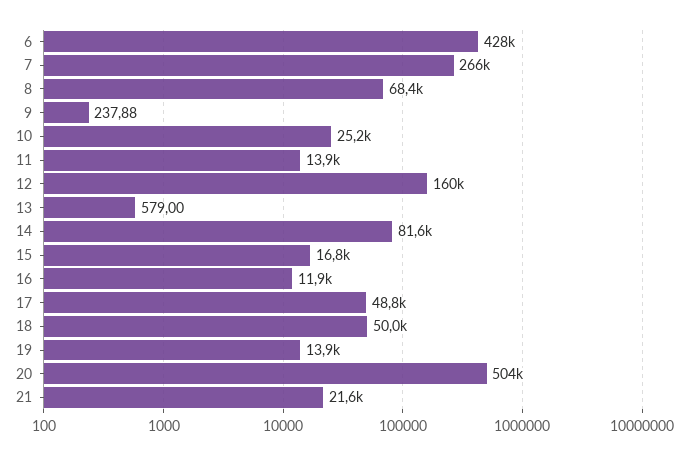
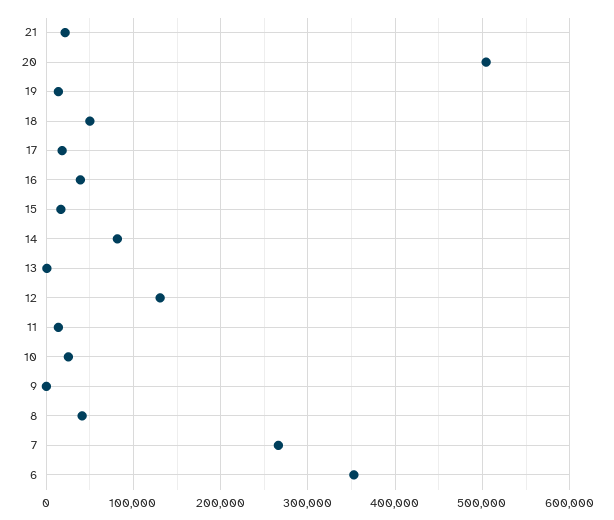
  {
-   "6": 428000,
+   "6": 350000,
    "7": 266000,
-   "8": 68400,
+   "8": 40000,
    "9": 237.88,
    "10": 25200,
    "11": 13900,
-   "12": 160000,
+   "12": 130000,
    "13": 579,
    "14": 81600,
    "15": 16800,
-   "16": 11900,
+   "16": 40000,
-   "17": 48800,
+   "17": 20000,
    "18": 50000,
    "19": 13900,
    "20": 504000,
    "21": 21600
  }

